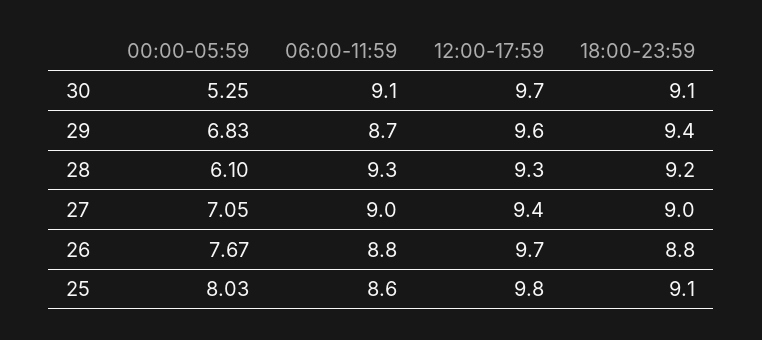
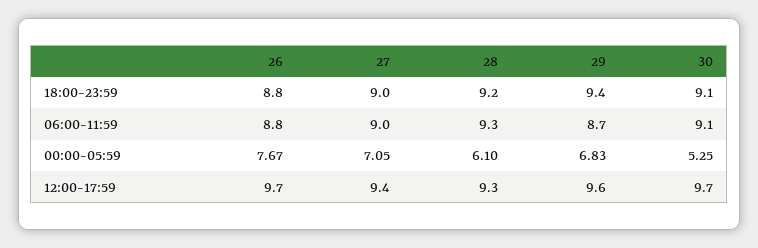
  {
    "00:00-05:59": {
      "30": 5.25,
      "29": 6.83,
      "28": 6.1,
      "27": 7.05,
-     "26": 7.67,
+     "26": 7.67
-     "25": 8.03
    },
    "06:00-11:59": {
      "30": 9.1,
      "29": 8.7,
      "28": 9.3,
      "27": 9,
-     "26": 8.8,
+     "26": 8.8
-     "25": 8.6
    },
    "12:00-17:59": {
      "30": 9.7,
      "29": 9.6,
      "28": 9.3,
      "27": 9.4,
-     "26": 9.7,
+     "26": 9.7
-     "25": 9.8
    },
    "18:00-23:59": {
      "30": 9.1,
      "29": 9.4,
      "28": 9.2,
      "27": 9,
-     "26": 8.8,
+     "26": 8.8
-     "25": 9.1
    }
  }

